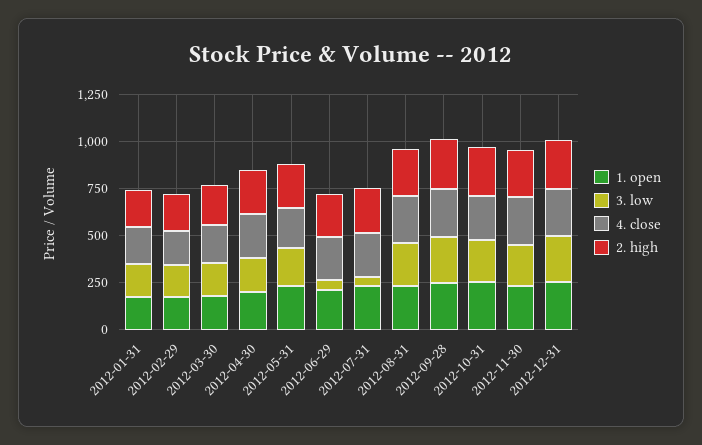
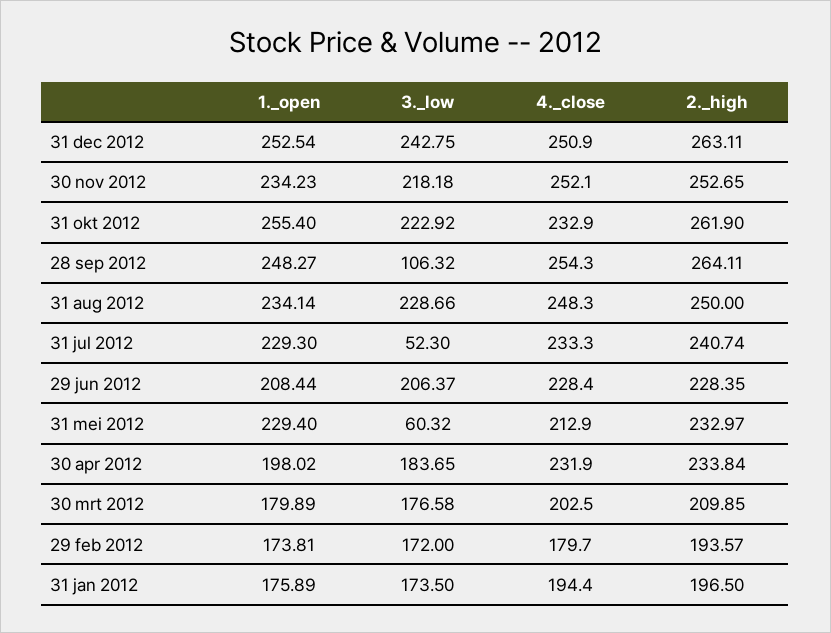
  {
    "1. open": {
      "2012-01-31": 175.89,
      "2012-02-29": 173.81,
      "2012-03-30": 179.89,
      "2012-04-30": 198.02,
      "2012-05-31": 229.4,
      "2012-06-29": 208.44,
      "2012-07-31": 229.3,
      "2012-08-31": 234.14,
      "2012-09-28": 248.27,
      "2012-10-31": 255.4,
      "2012-11-30": 234.23,
      "2012-12-31": 252.54
    },
    "3. low": {
      "2012-01-31": 173.5,
      "2012-02-29": 172,
      "2012-03-30": 176.58,
      "2012-04-30": 183.65,
-     "2012-05-31": 200,
+     "2012-05-31": 60.32,
-     "2012-06-29": 50,
+     "2012-06-29": 206.37,
      "2012-07-31": 52.3,
      "2012-08-31": 228.66,
-     "2012-09-28": 250,
+     "2012-09-28": 106.32,
      "2012-10-31": 222.92,
      "2012-11-30": 218.18,
      "2012-12-31": 242.75
    },
    "4. close": {
      "2012-01-31": 194.4,
      "2012-02-29": 179.7,
      "2012-03-30": 202.5,
      "2012-04-30": 231.9,
      "2012-05-31": 212.9,
      "2012-06-29": 228.4,
      "2012-07-31": 233.3,
      "2012-08-31": 248.3,
      "2012-09-28": 254.3,
      "2012-10-31": 232.9,
      "2012-11-30": 252.1,
      "2012-12-31": 250.9
    },
    "2. high": {
      "2012-01-31": 196.5,
      "2012-02-29": 193.57,
      "2012-03-30": 209.85,
      "2012-04-30": 233.84,
      "2012-05-31": 232.97,
      "2012-06-29": 228.35,
      "2012-07-31": 240.74,
      "2012-08-31": 250,
      "2012-09-28": 264.11,
      "2012-10-31": 261.9,
      "2012-11-30": 252.65,
      "2012-12-31": 263.11
    }
  }

